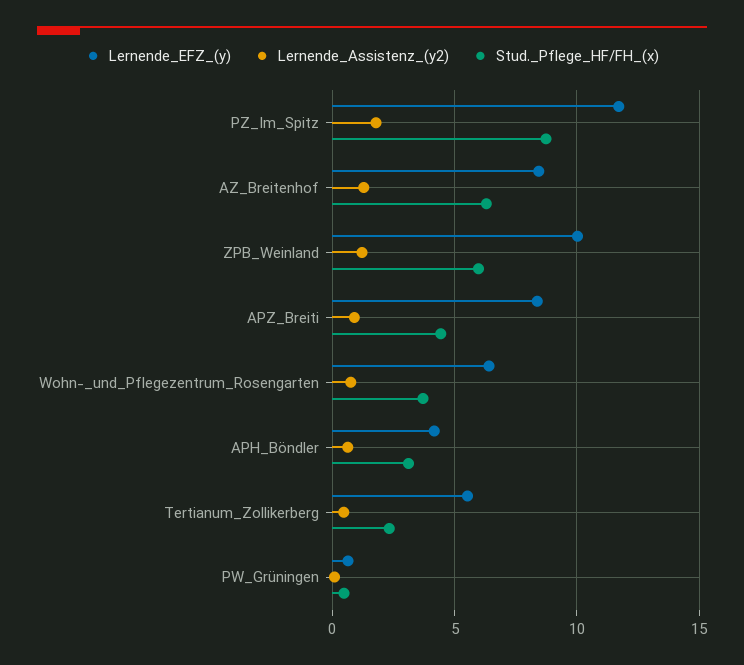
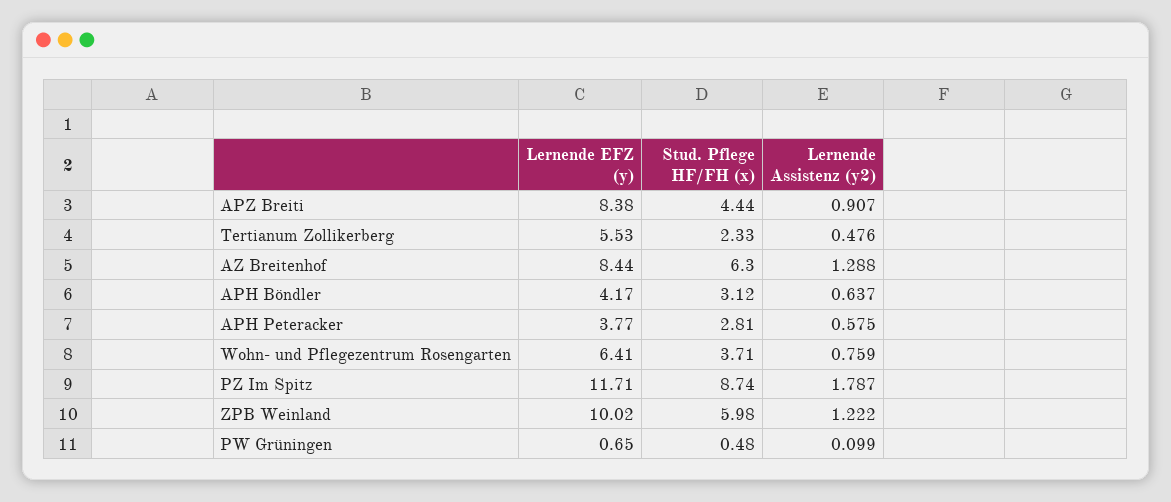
  {
    "Lernende_EFZ_(y)": {
      "PZ_Im_Spitz": 11.71,
      "AZ_Breitenhof": 8.44,
      "ZPB_Weinland": 10.02,
      "APZ_Breiti": 8.38,
      "Wohn-_und_Pflegezentrum_Rosengarten": 6.41,
      "APH_Böndler": 4.17,
      "Tertianum_Zollikerberg": 5.53,
-     "PW_Grüningen": 0.65
+     "PW_Grüningen": 0.65,
+     "APH Peteracker": 3.77
    },
    "Lernende_Assistenz_(y2)": {
      "PZ_Im_Spitz": 1.787,
      "AZ_Breitenhof": 1.288,
      "ZPB_Weinland": 1.222,
      "APZ_Breiti": 0.907,
      "Wohn-_und_Pflegezentrum_Rosengarten": 0.759,
      "APH_Böndler": 0.637,
      "Tertianum_Zollikerberg": 0.476,
-     "PW_Grüningen": 0.099
+     "PW_Grüningen": 0.099,
+     "APH Peteracker": 0.575
    },
    "Stud._Pflege_HF/FH_(x)": {
      "PZ_Im_Spitz": 8.74,
      "AZ_Breitenhof": 6.3,
      "ZPB_Weinland": 5.98,
      "APZ_Breiti": 4.44,
      "Wohn-_und_Pflegezentrum_Rosengarten": 3.71,
      "APH_Böndler": 3.12,
      "Tertianum_Zollikerberg": 2.33,
-     "PW_Grüningen": 0.48
+     "PW_Grüningen": 0.48,
+     "APH Peteracker": 2.81
    }
  }

